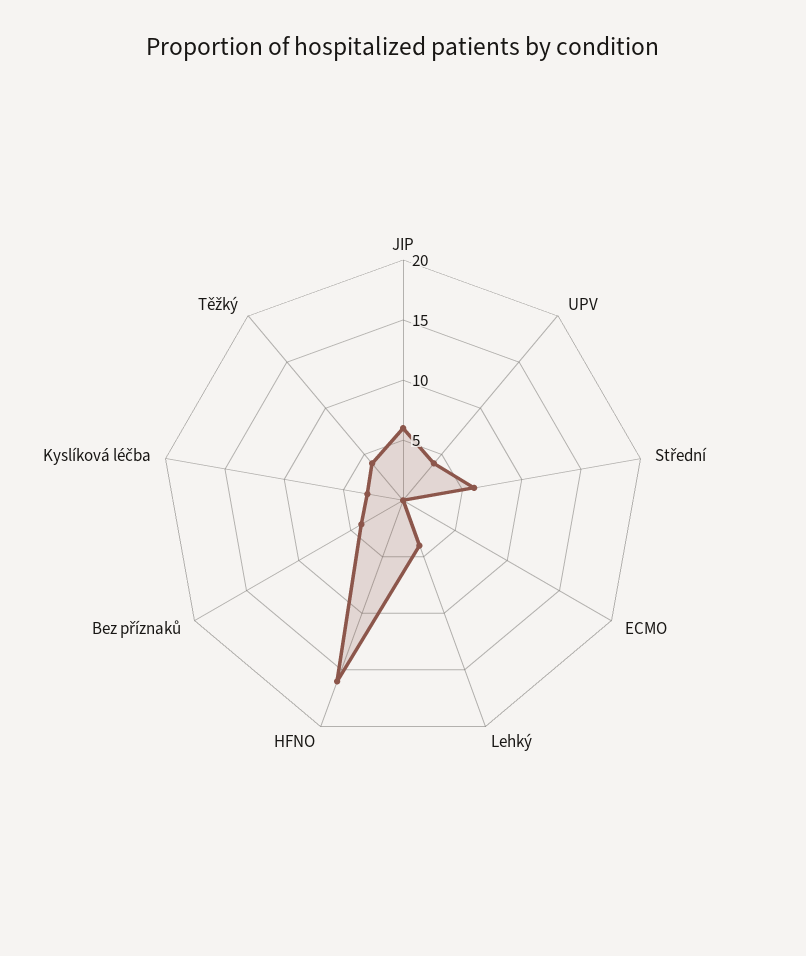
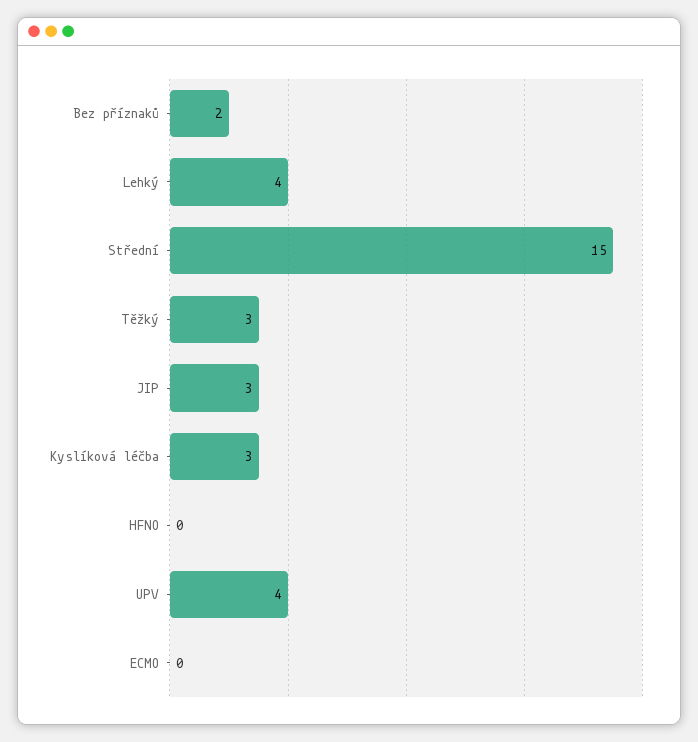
  {
-   "JIP": 6,
+   "JIP": 3,
    "UPV": 4,
-   "Střední": 6,
+   "Střední": 15,
    "ECMO": 0,
    "Lehký": 4,
-   "HFNO": 16,
+   "HFNO": 0,
-   "Bez příznaků": 4,
+   "Bez příznaků": 2,
    "Kyslíková léčba": 3,
-   "Těžký": 4
+   "Těžký": 3
  }

